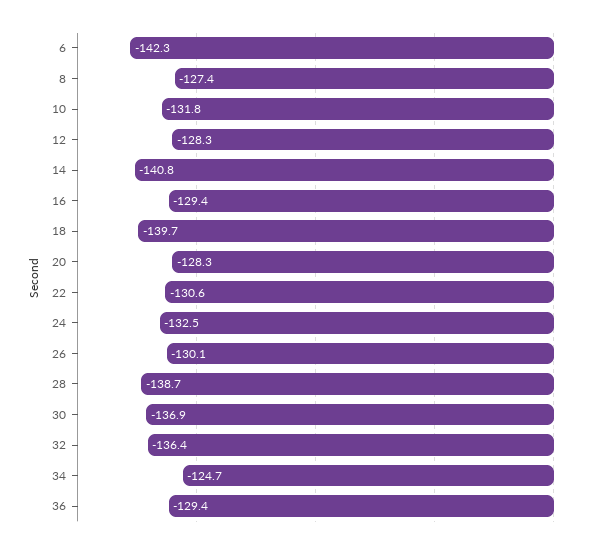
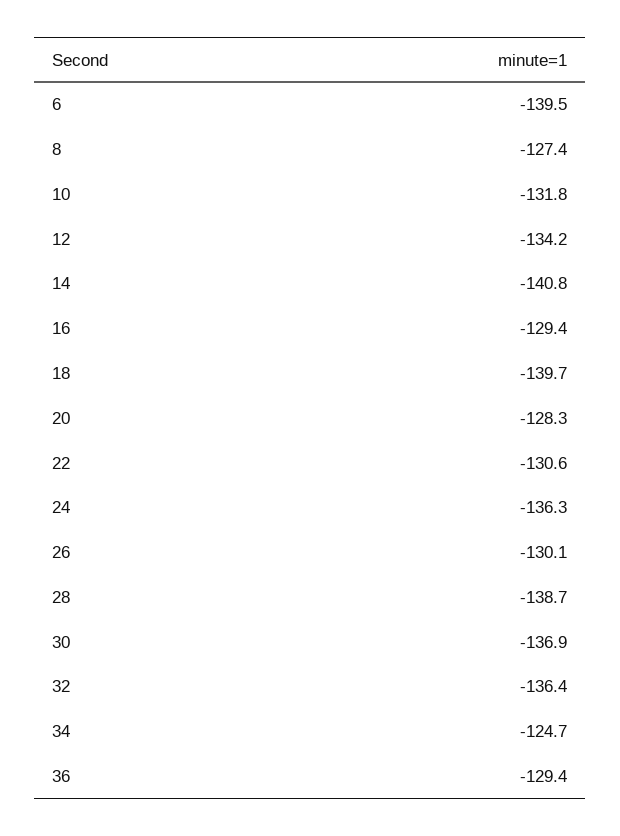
  {
-   "6": -142.3,
+   "6": -139.5,
    "8": -127.4,
    "10": -131.8,
-   "12": -128.3,
+   "12": -134.2,
    "14": -140.8,
    "16": -129.4,
    "18": -139.7,
    "20": -128.3,
    "22": -130.6,
-   "24": -132.5,
+   "24": -136.3,
    "26": -130.1,
    "28": -138.7,
    "30": -136.9,
    "32": -136.4,
    "34": -124.7,
    "36": -129.4
  }

